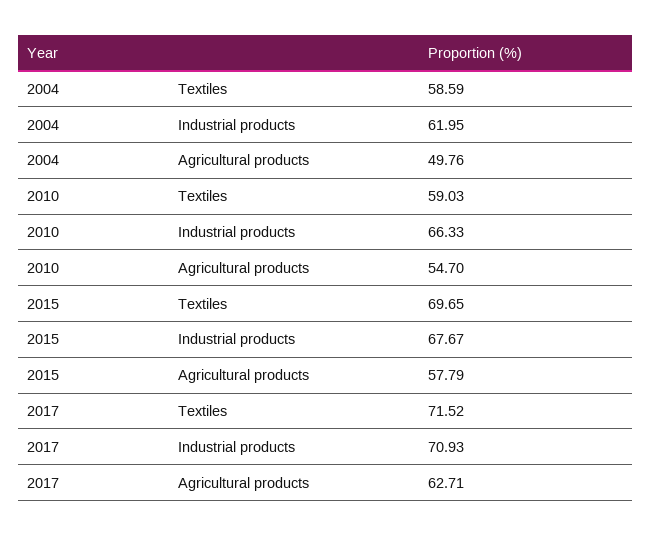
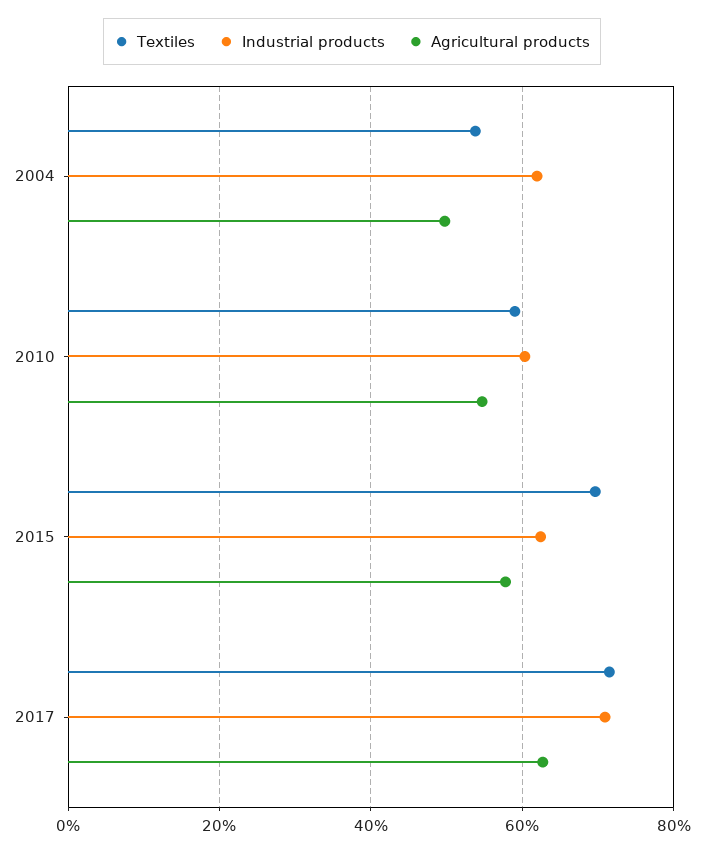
  {
    "Textiles": {
-     "2004": 58.59,
+     "2004": 54,
      "2010": 59.03,
      "2015": 69.65,
      "2017": 71.52
    },
    "Industrial products": {
      "2004": 61.95,
-     "2010": 66.33,
+     "2010": 60,
-     "2015": 67.67,
+     "2015": 62,
      "2017": 70.93
    },
    "Agricultural products": {
      "2004": 49.76,
      "2010": 54.7,
      "2015": 57.79,
      "2017": 62.71
    }
  }

